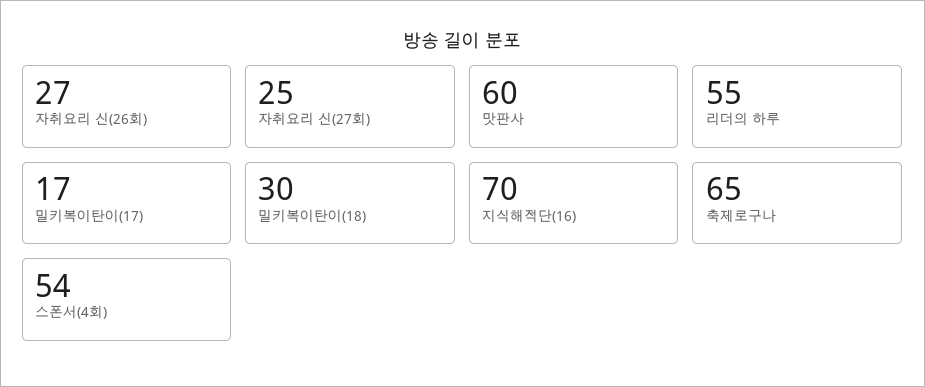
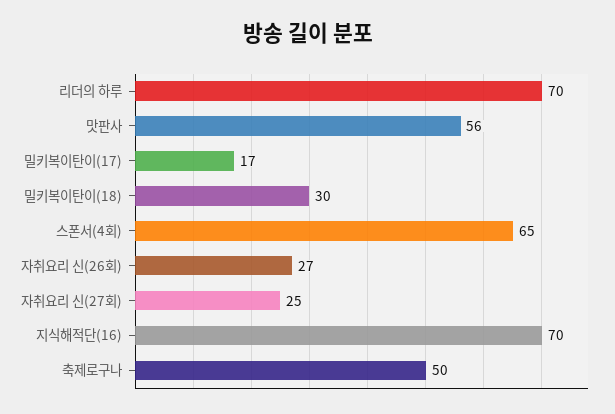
  {
    "자취요리 신(26회)": 27,
    "자취요리 신(27회)": 25,
-   "맛판사": 60,
+   "맛판사": 56,
-   "리더의 하루": 55,
+   "리더의 하루": 70,
    "밀키복이탄이(17)": 17,
    "밀키복이탄이(18)": 30,
    "지식해적단(16)": 70,
-   "축제로구나": 65,
+   "축제로구나": 50,
-   "스폰서(4회)": 54
+   "스폰서(4회)": 65
  }

